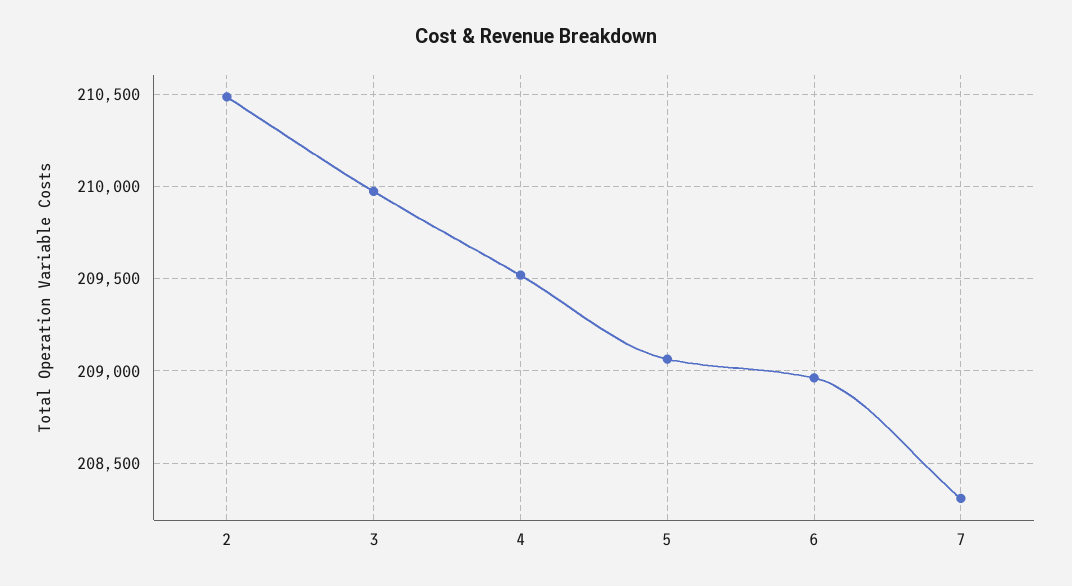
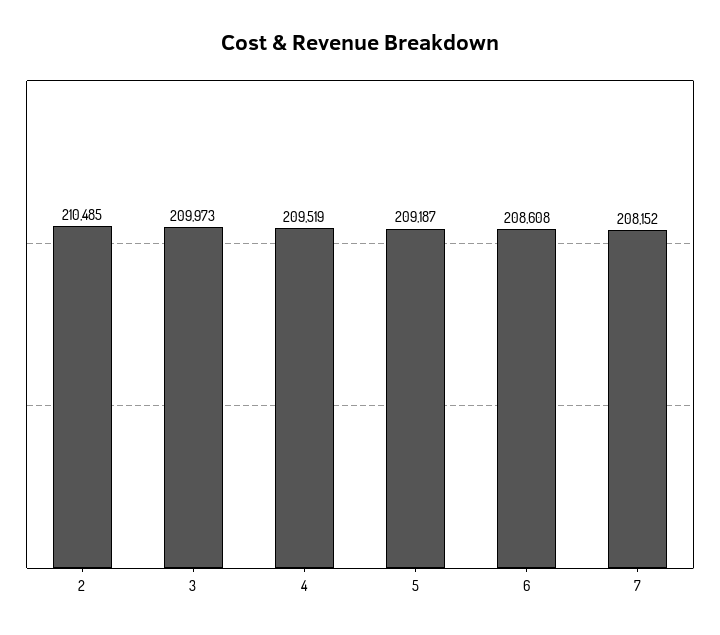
  {
    "2": 210485,
    "3": 209973,
    "4": 209519,
-   "5": 209050,
+   "5": 209187,
-   "6": 208950,
+   "6": 208608,
-   "7": 208300
+   "7": 208152
  }

